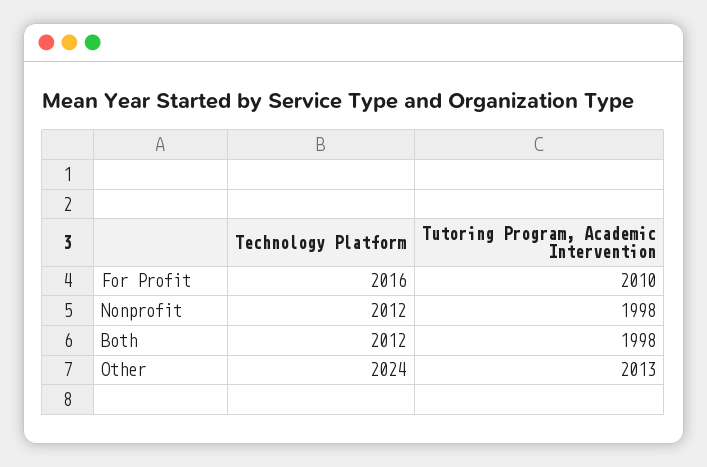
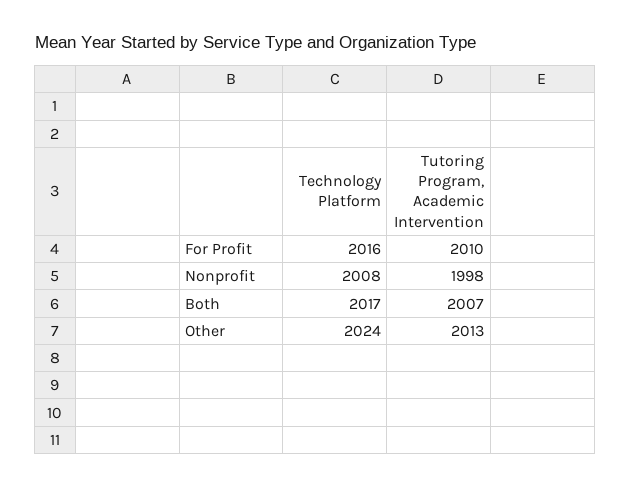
  {
    "Technology Platform": {
      "For Profit": 2016,
-     "Nonprofit": 2012,
+     "Nonprofit": 2008,
-     "Both": 2012,
+     "Both": 2017,
      "Other": 2024
    },
    "Tutoring Program, Academic Intervention": {
      "For Profit": 2010,
      "Nonprofit": 1998,
-     "Both": 1998,
+     "Both": 2007,
      "Other": 2013
    }
  }

